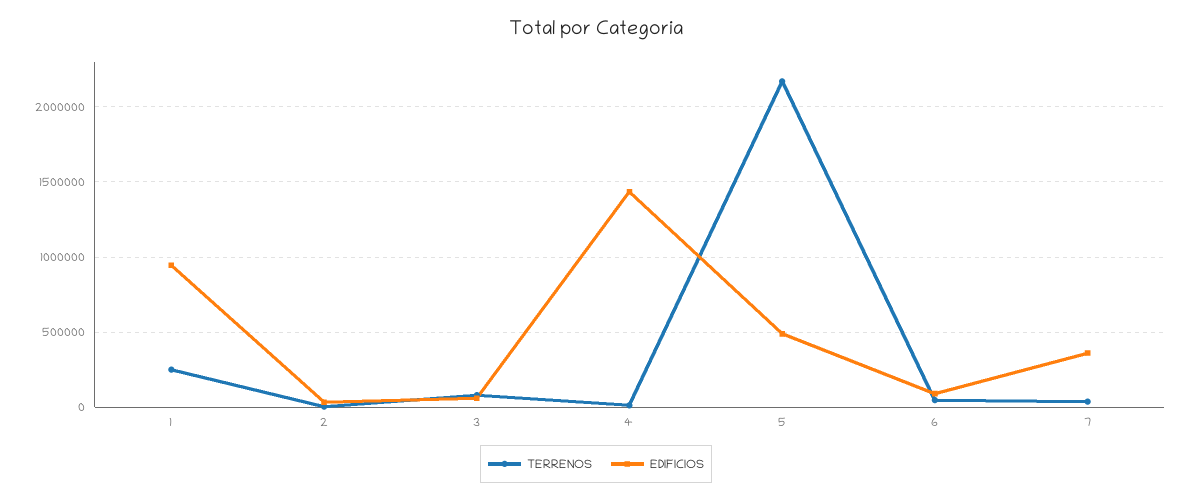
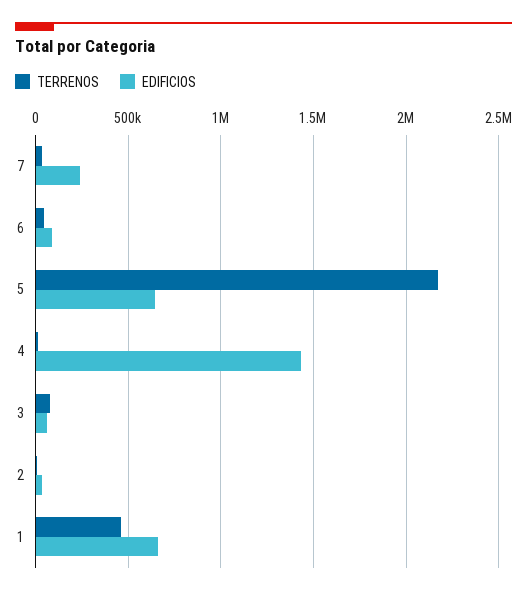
  {
    "TERRENOS": {
-     "1": 250000,
+     "1": 450000,
      "2": 0,
      "3": 100000,
      "4": 0,
      "5": 2150000,
      "6": 50000,
      "7": 50000
    },
    "EDIFICIOS": {
-     "1": 950000,
+     "1": 650000,
      "2": 50000,
      "3": 50000,
      "4": 1450000,
-     "5": 500000,
+     "5": 650000,
      "6": 100000,
-     "7": 350000
+     "7": 250000
    }
  }

